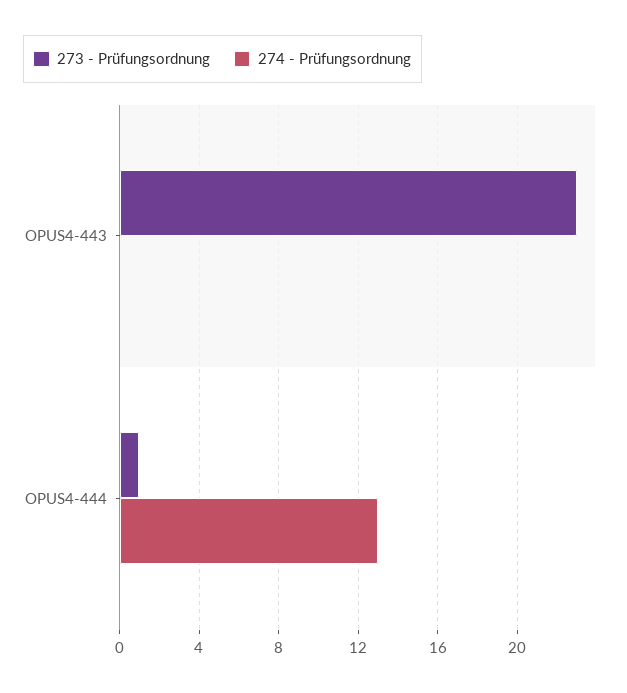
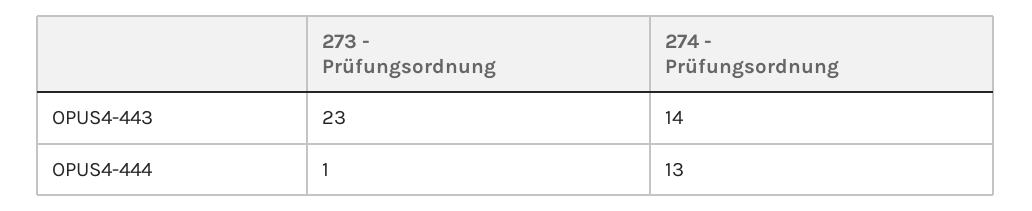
  {
    "273 - Prüfungsordnung": {
      "OPUS4-443": 23,
      "OPUS4-444": 1
    },
    "274 - Prüfungsordnung": {
-     "OPUS4-443": 0,
+     "OPUS4-443": 14,
      "OPUS4-444": 13
    }
  }

